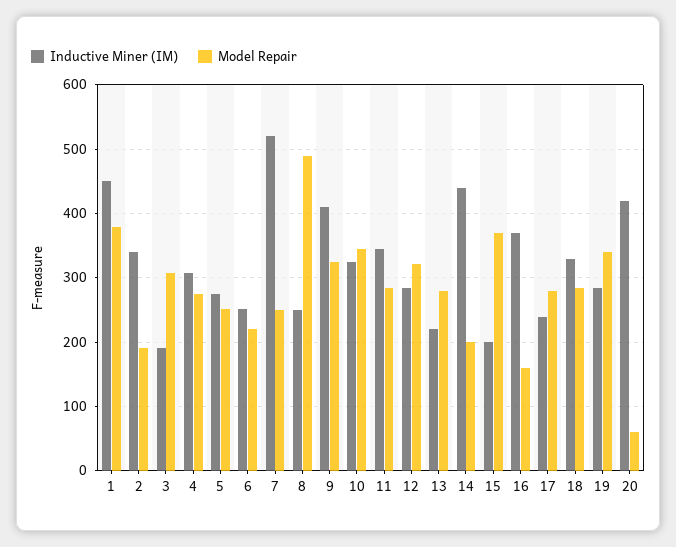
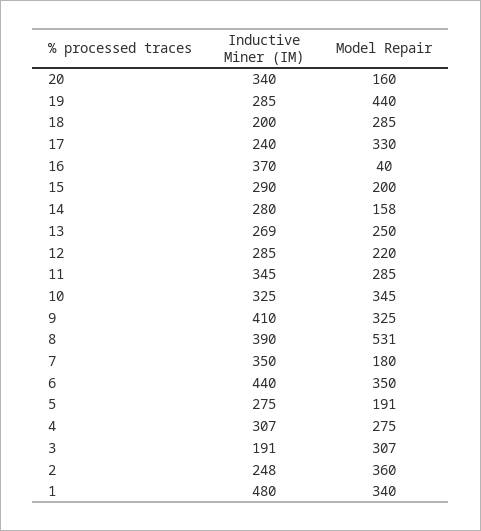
  {
    "Inductive Miner (IM)": {
-     "1": 450,
+     "1": 480,
-     "2": 340,
+     "2": 248,
      "3": 191,
      "4": 307,
      "5": 275,
-     "6": 250,
+     "6": 440,
-     "7": 520,
+     "7": 350,
-     "8": 250,
+     "8": 390,
      "9": 410,
      "10": 325,
      "11": 345,
      "12": 285,
-     "13": 220,
+     "13": 269,
-     "14": 440,
+     "14": 280,
-     "15": 200,
+     "15": 290,
      "16": 370,
      "17": 240,
-     "18": 330,
+     "18": 200,
      "19": 285,
-     "20": 420
+     "20": 340
    },
    "Model Repair": {
-     "1": 380,
+     "1": 340,
-     "2": 190,
+     "2": 360,
      "3": 307,
      "4": 275,
-     "5": 250,
+     "5": 191,
-     "6": 220,
+     "6": 350,
-     "7": 250,
+     "7": 180,
-     "8": 490,
+     "8": 531,
      "9": 325,
      "10": 345,
      "11": 285,
-     "12": 320,
+     "12": 220,
-     "13": 280,
+     "13": 250,
-     "14": 200,
+     "14": 158,
-     "15": 370,
+     "15": 200,
-     "16": 160,
+     "16": 40,
-     "17": 280,
+     "17": 330,
      "18": 285,
-     "19": 340,
+     "19": 440,
-     "20": 60
+     "20": 160
    }
  }

